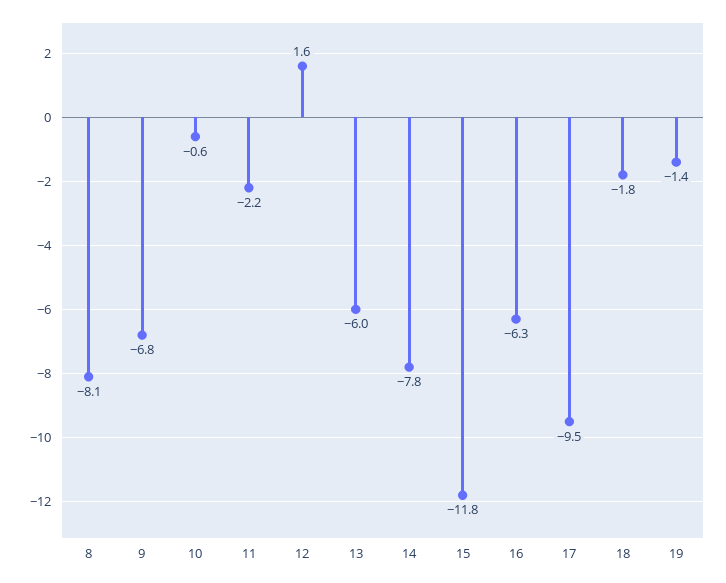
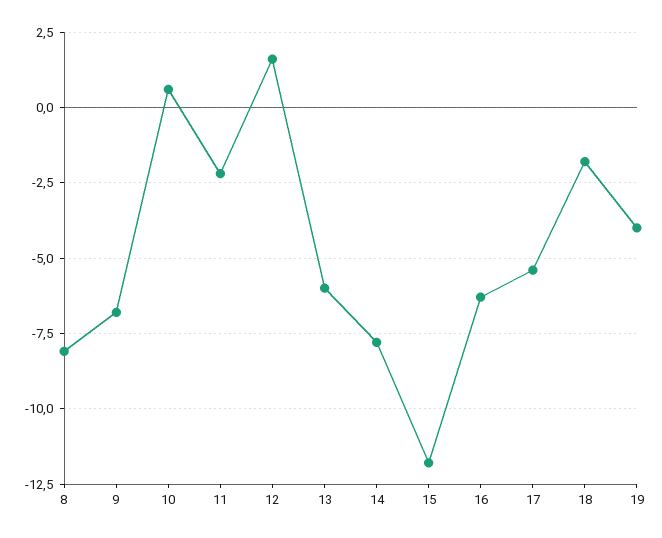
  {
    "8": -8.1,
    "9": -6.8,
-   "10": -0.6,
+   "10": 0.5,
    "11": -2.2,
    "12": 1.6,
    "13": -6,
    "14": -7.8,
    "15": -11.8,
    "16": -6.3,
-   "17": -9.5,
+   "17": -5.5,
    "18": -1.8,
-   "19": -1.4
+   "19": -4
  }

